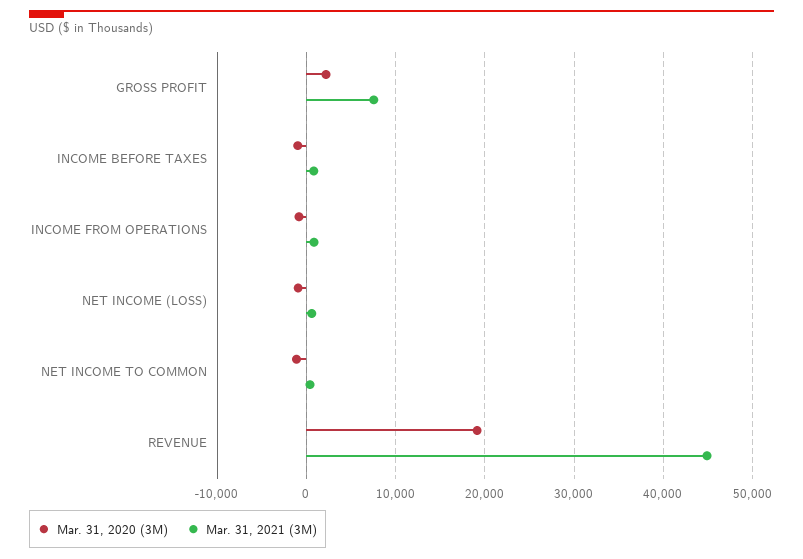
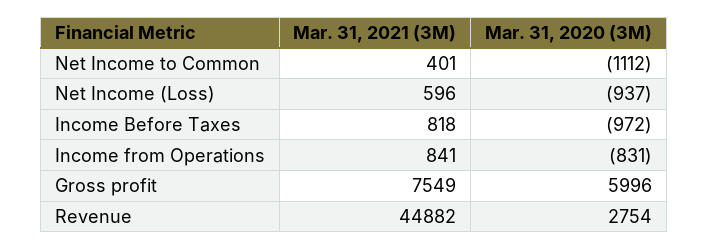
  {
    "Mar. 31, 2020 (3M)": {
-     "GROSS PROFIT": 2000,
+     "GROSS PROFIT": 5996,
      "INCOME BEFORE TAXES": -972,
      "INCOME FROM OPERATIONS": -831,
      "NET INCOME (LOSS)": -937,
      "NET INCOME TO COMMON": -1112,
-     "REVENUE": 19000
+     "REVENUE": 2754
    },
    "Mar. 31, 2021 (3M)": {
      "GROSS PROFIT": 7549,
      "INCOME BEFORE TAXES": 818,
      "INCOME FROM OPERATIONS": 841,
      "NET INCOME (LOSS)": 596,
      "NET INCOME TO COMMON": 401,
      "REVENUE": 44882
    }
  }

